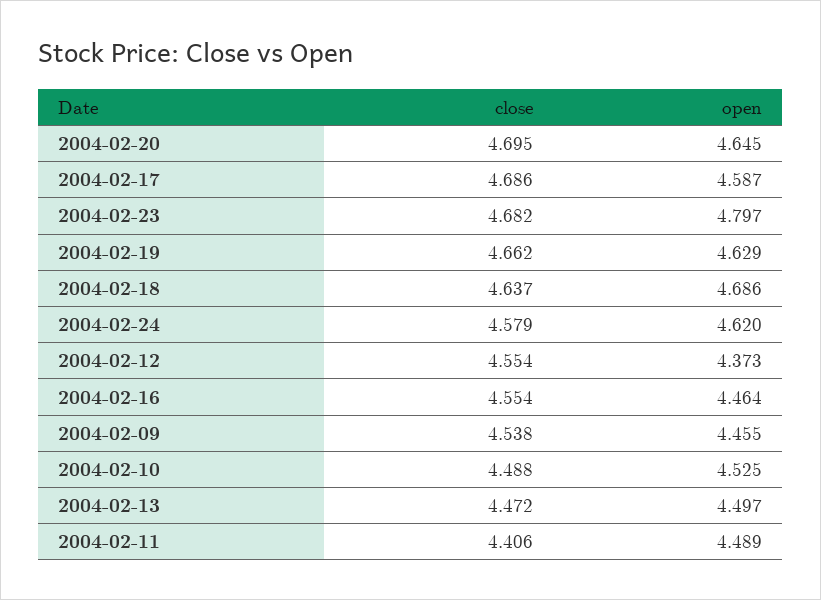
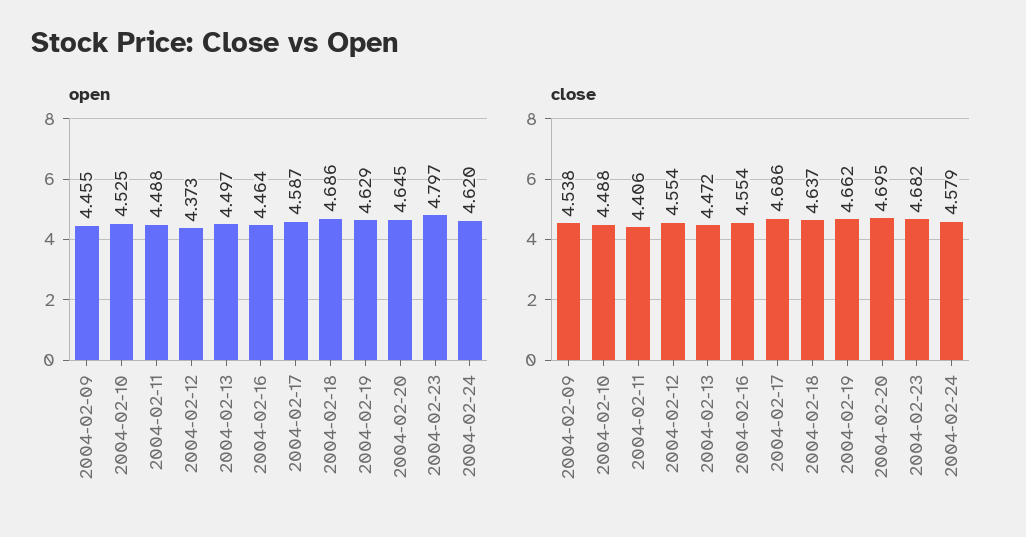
  {
    "close": {
      "2004-02-20": 4.695,
      "2004-02-17": 4.686,
      "2004-02-23": 4.682,
      "2004-02-19": 4.662,
      "2004-02-18": 4.637,
      "2004-02-24": 4.579,
      "2004-02-12": 4.554,
      "2004-02-16": 4.554,
      "2004-02-09": 4.538,
      "2004-02-10": 4.488,
      "2004-02-13": 4.472,
      "2004-02-11": 4.406
    },
    "open": {
      "2004-02-20": 4.645,
      "2004-02-17": 4.587,
      "2004-02-23": 4.797,
      "2004-02-19": 4.629,
      "2004-02-18": 4.686,
      "2004-02-24": 4.62,
      "2004-02-12": 4.373,
      "2004-02-16": 4.464,
      "2004-02-09": 4.455,
      "2004-02-10": 4.525,
      "2004-02-13": 4.497,
-     "2004-02-11": 4.489
+     "2004-02-11": 4.488
    }
  }

